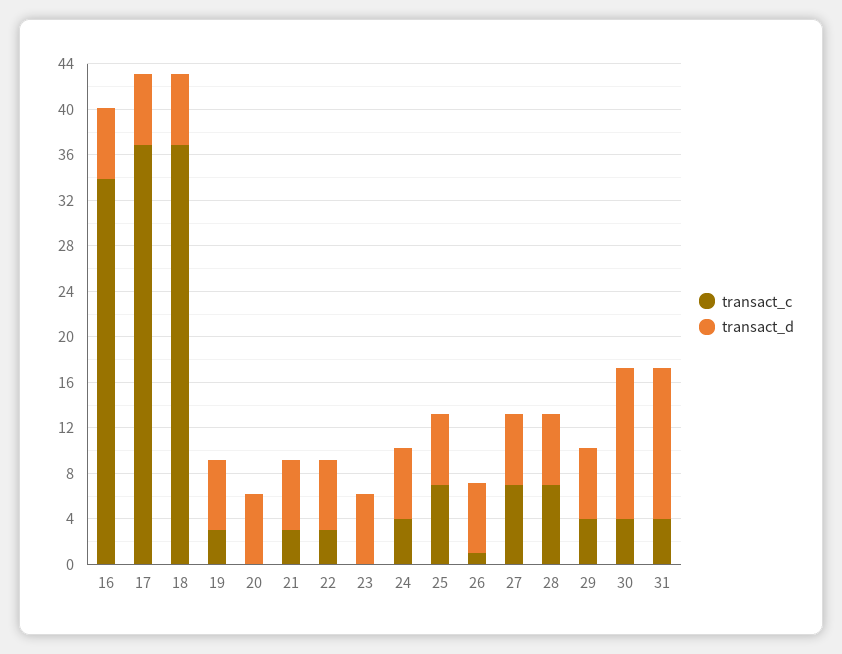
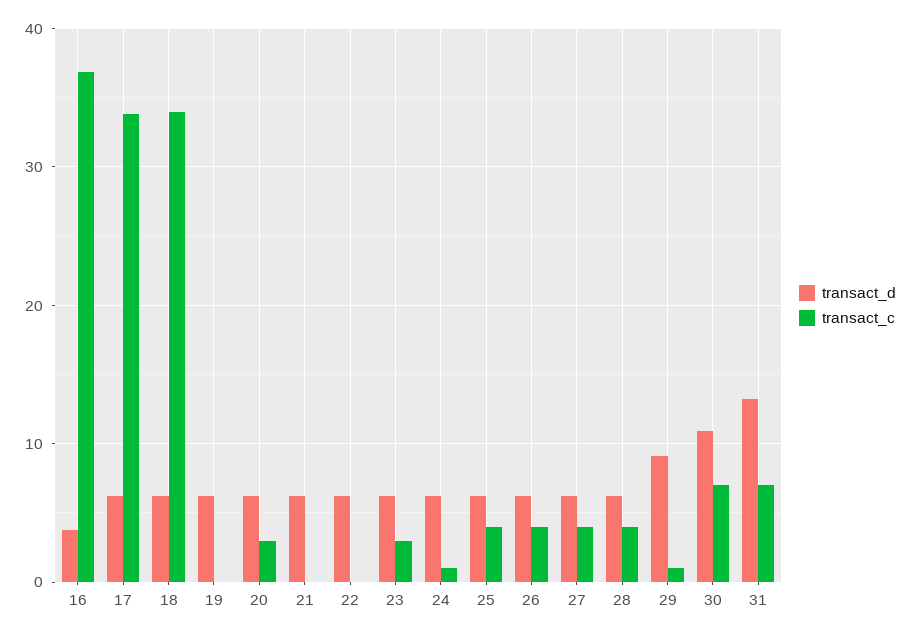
  {
    "transact_c": {
-     "16": 34,
+     "16": 37,
-     "17": 37,
+     "17": 34,
-     "18": 37,
+     "18": 34,
-     "19": 3,
+     "19": 0,
-     "20": 0,
+     "20": 3,
-     "21": 3,
+     "21": 0,
-     "22": 3,
+     "22": 0,
-     "23": 0,
+     "23": 3,
-     "24": 4,
+     "24": 1,
-     "25": 7,
+     "25": 4,
-     "26": 1,
+     "26": 4,
-     "27": 7,
+     "27": 4,
-     "28": 7,
+     "28": 4,
-     "29": 4,
+     "29": 1,
-     "30": 4,
+     "30": 7,
-     "31": 4
+     "31": 7
    },
    "transact_d": {
-     "16": 6,
+     "16": 4,
      "17": 6,
      "18": 6,
      "19": 6,
      "20": 6,
      "21": 6,
      "22": 6,
      "23": 6,
      "24": 6,
      "25": 6,
      "26": 6,
      "27": 6,
      "28": 6,
-     "29": 6,
+     "29": 9,
-     "30": 13,
+     "30": 11,
      "31": 13
    }
  }

